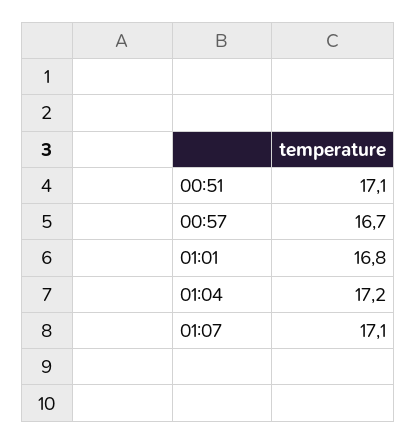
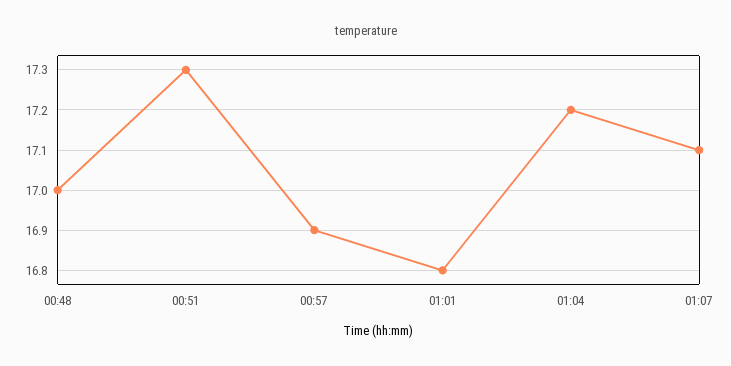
  {
-   "00:51": 17.1,
+   "00:51": 17.3,
-   "00:57": 16.7,
+   "00:57": 16.9,
    "01:01": 16.8,
    "01:04": 17.2,
-   "01:07": 17.1
+   "01:07": 17.1,
+   "00:48": 17
  }

